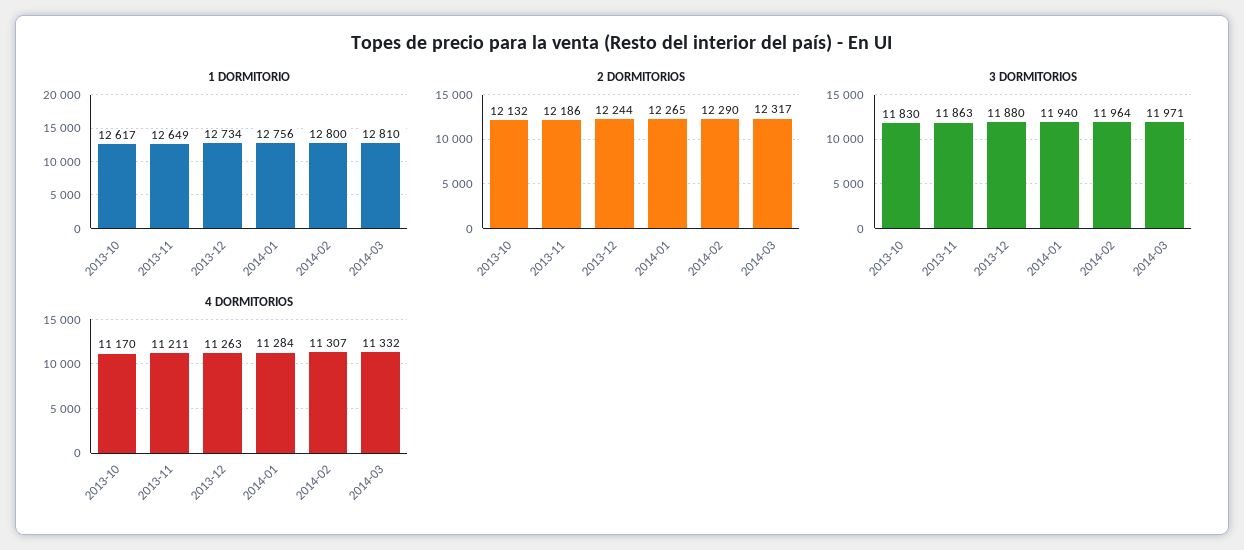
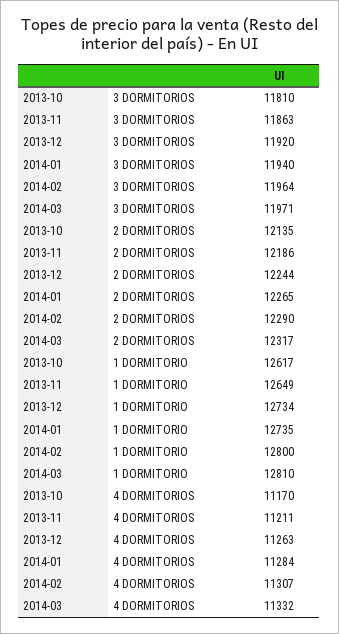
  {
    "1 DORMITORIO": {
      "2013-10": 12617,
      "2013-11": 12649,
      "2013-12": 12734,
-     "2014-01": 12756,
+     "2014-01": 12735,
      "2014-02": 12800,
      "2014-03": 12810
    },
    "2 DORMITORIOS": {
-     "2013-10": 12132,
+     "2013-10": 12135,
      "2013-11": 12186,
      "2013-12": 12244,
      "2014-01": 12265,
      "2014-02": 12290,
      "2014-03": 12317
    },
    "3 DORMITORIOS": {
-     "2013-10": 11830,
+     "2013-10": 11810,
      "2013-11": 11863,
-     "2013-12": 11880,
+     "2013-12": 11920,
      "2014-01": 11940,
      "2014-02": 11964,
      "2014-03": 11971
    },
    "4 DORMITORIOS": {
      "2013-10": 11170,
      "2013-11": 11211,
      "2013-12": 11263,
      "2014-01": 11284,
      "2014-02": 11307,
      "2014-03": 11332
    }
  }

